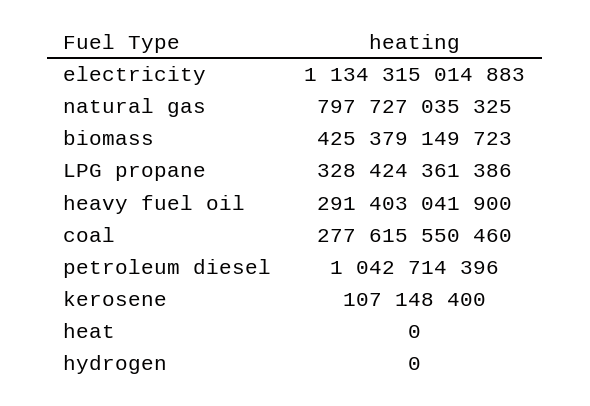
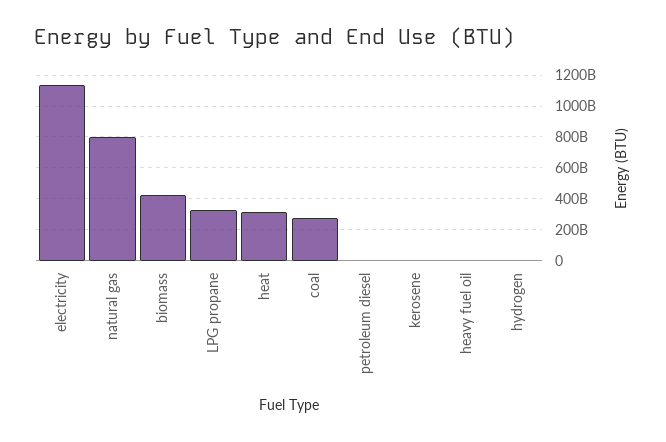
  {
    "electricity": 1134315014883,
    "natural gas": 797727035325,
    "biomass": 425379149723,
    "LPG propane": 328424361386,
-   "heavy fuel oil": 291403041900,
+   "heavy fuel oil": 0,
    "coal": 277615550460,
    "petroleum diesel": 1042714396,
    "kerosene": 107148400,
-   "heat": 0,
+   "heat": 300000000000,
    "hydrogen": 0
  }

